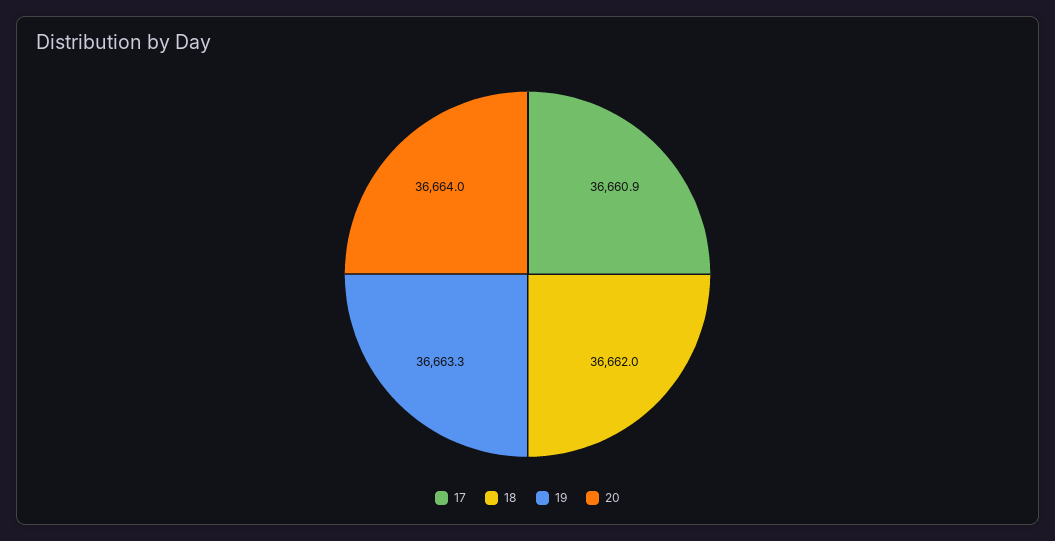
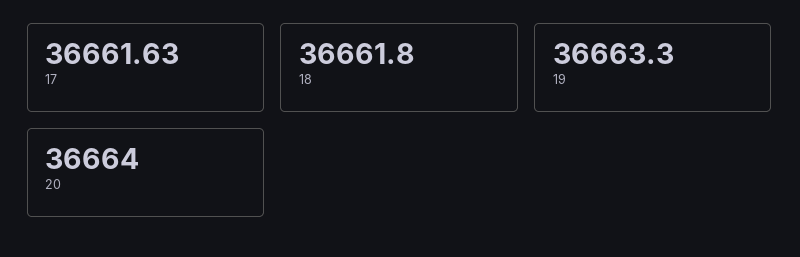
  {
-   "17": 36660.9,
+   "17": 36661.63,
-   "18": 36662,
+   "18": 36661.8,
    "19": 36663.3,
    "20": 36664
  }

